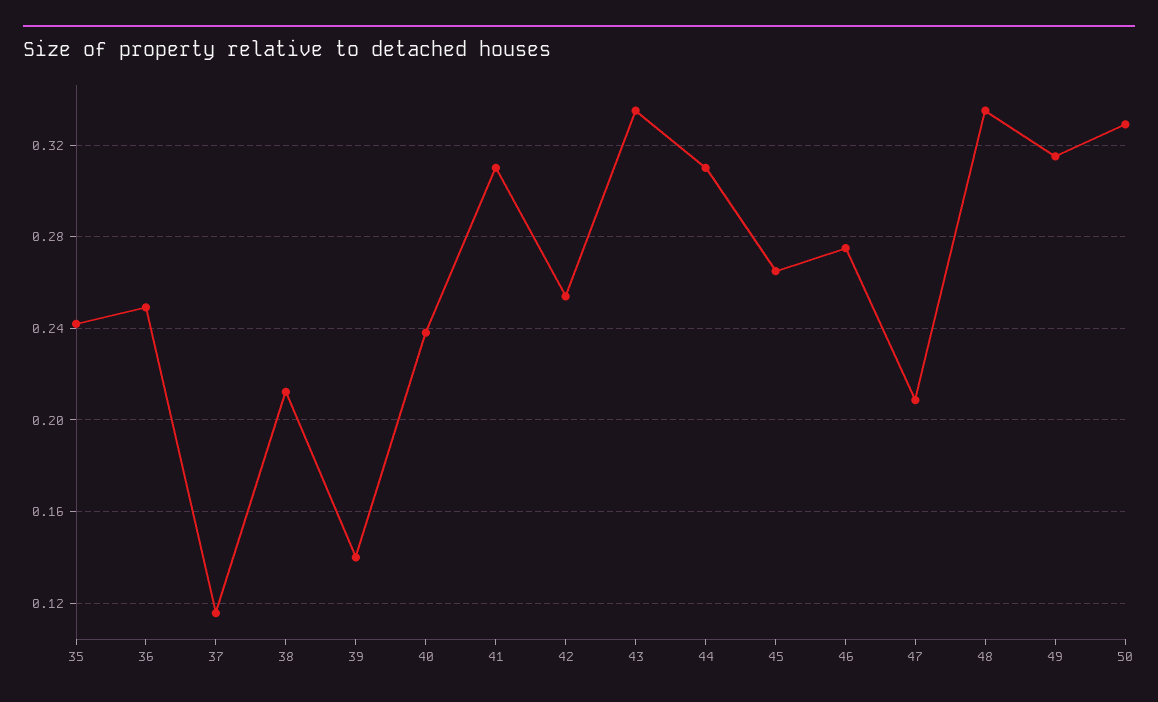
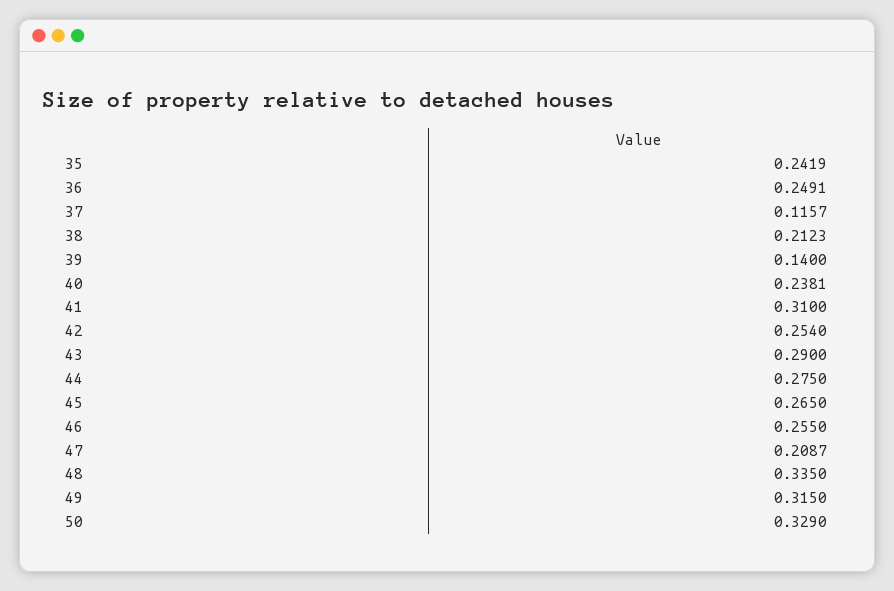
  {
    "35": 0.2419,
    "36": 0.2491,
    "37": 0.1157,
    "38": 0.2123,
    "39": 0.14,
    "40": 0.2381,
    "41": 0.31,
    "42": 0.254,
-   "43": 0.335,
+   "43": 0.29,
-   "44": 0.31,
+   "44": 0.275,
    "45": 0.265,
-   "46": 0.275,
+   "46": 0.255,
    "47": 0.2087,
    "48": 0.335,
    "49": 0.315,
    "50": 0.329
  }

